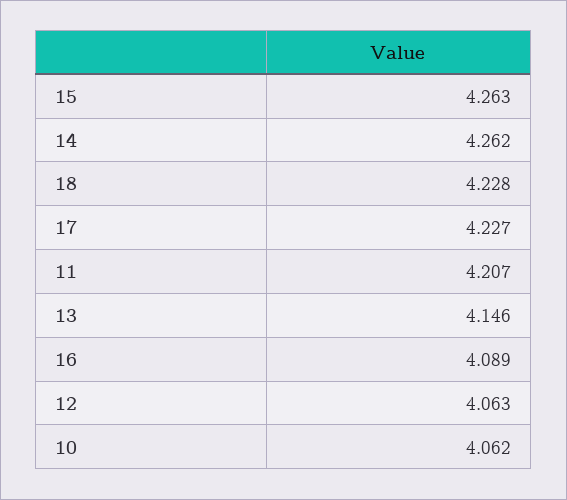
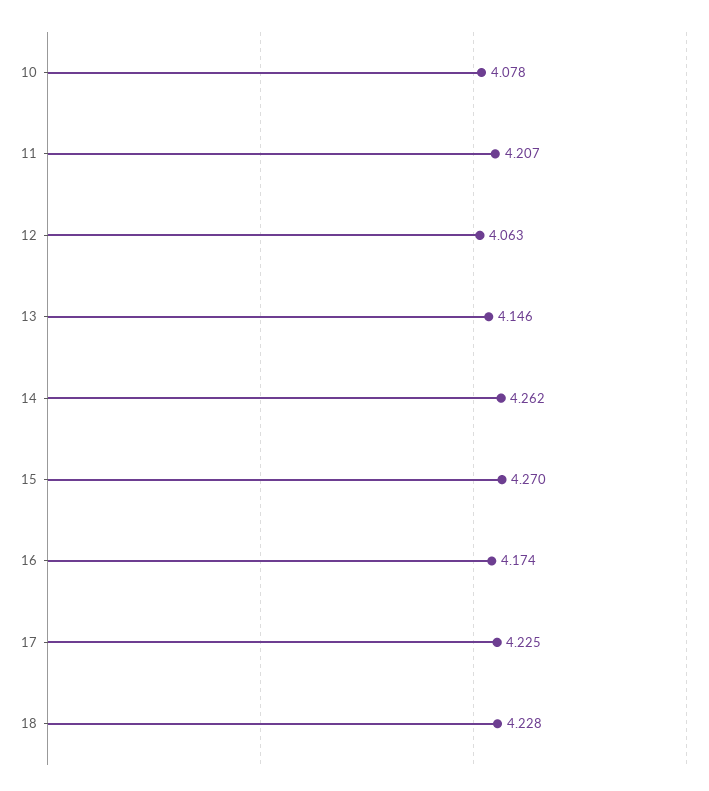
  {
-   "15": 4.263,
+   "15": 4.27,
    "14": 4.262,
    "18": 4.228,
-   "17": 4.227,
+   "17": 4.225,
    "11": 4.207,
    "13": 4.146,
-   "16": 4.089,
+   "16": 4.174,
    "12": 4.063,
-   "10": 4.062
+   "10": 4.078
  }

